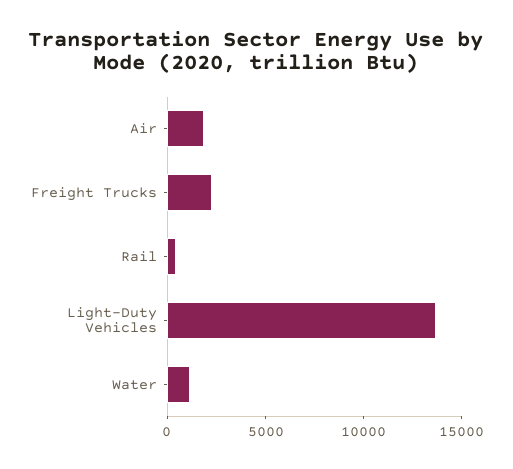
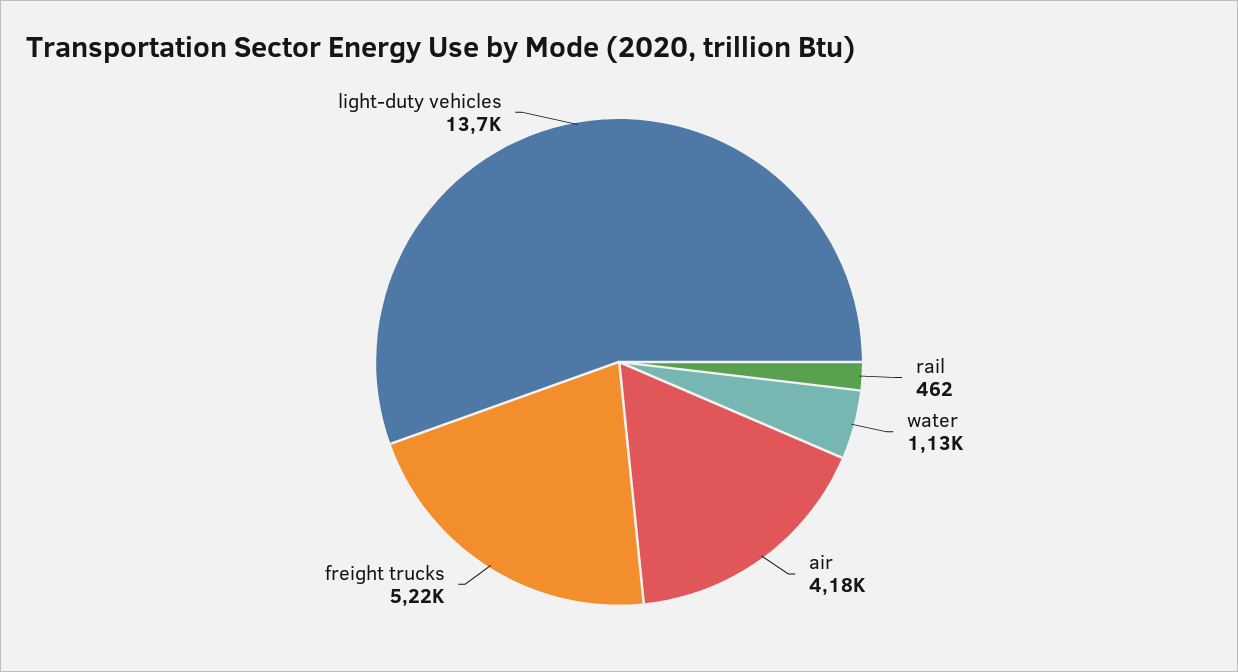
  {
-   "Air": 2000,
+   "Air": 4180,
-   "Freight Trucks": 2000,
+   "Freight Trucks": 5220,
    "Rail": 462,
    "Light-Duty Vehicles": 13700,
    "Water": 1130
  }

